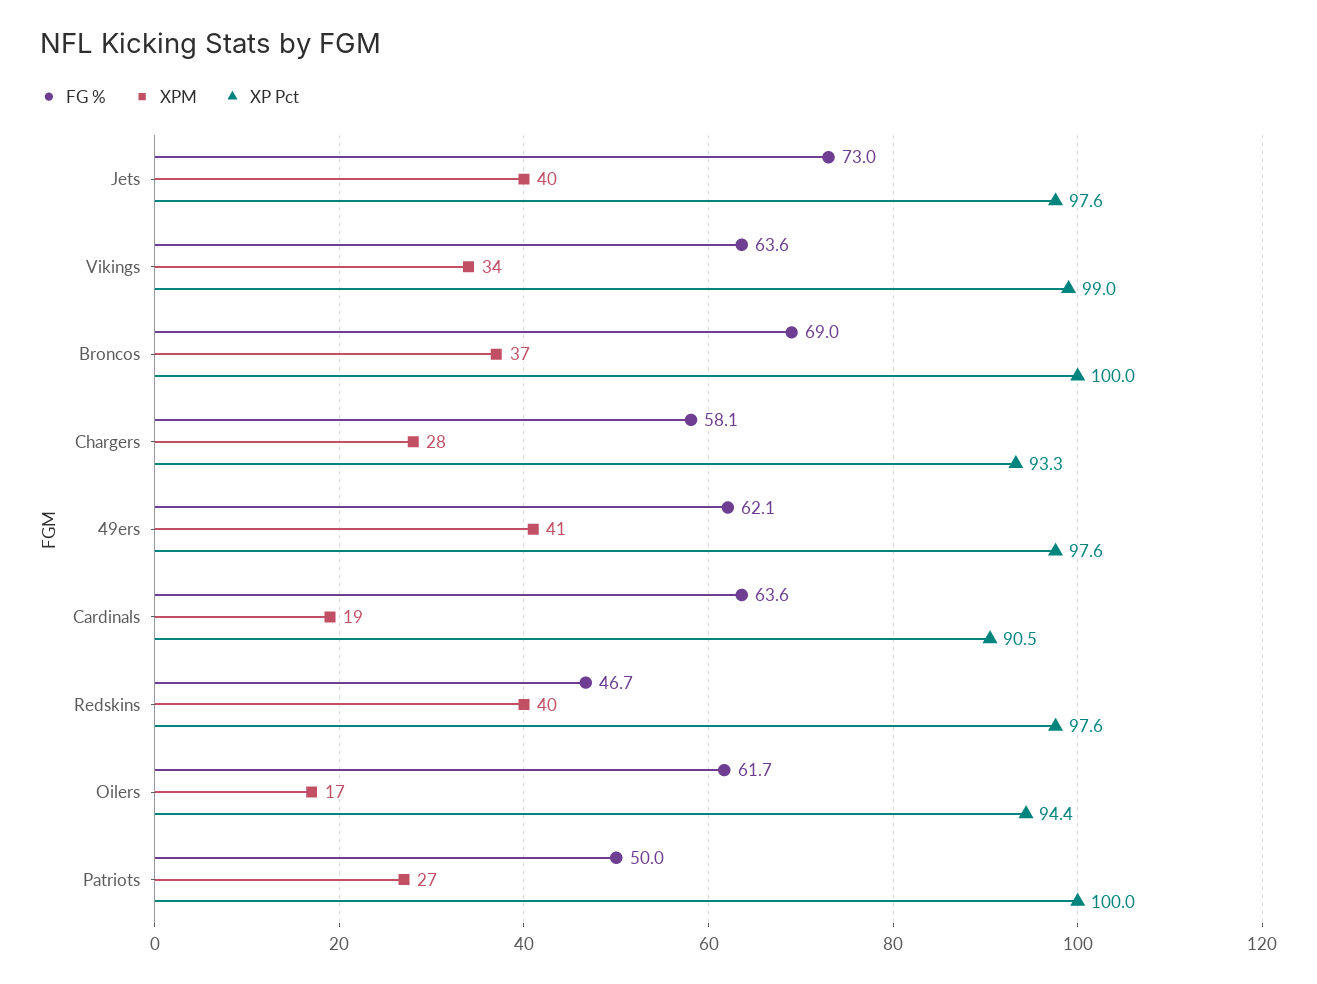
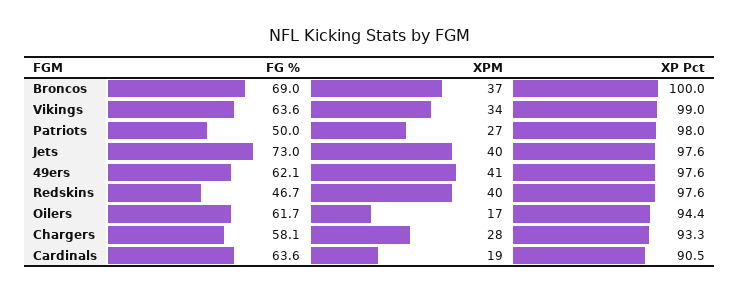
  {
    "FG %": {
      "Jets": 73,
      "Vikings": 63.6,
      "Broncos": 69,
      "Chargers": 58.1,
      "49ers": 62.1,
      "Cardinals": 63.6,
      "Redskins": 46.7,
      "Oilers": 61.7,
      "Patriots": 50
    },
    "XPM": {
      "Jets": 40,
      "Vikings": 34,
      "Broncos": 37,
      "Chargers": 28,
      "49ers": 41,
      "Cardinals": 19,
      "Redskins": 40,
      "Oilers": 17,
      "Patriots": 27
    },
    "XP Pct": {
      "Jets": 97.6,
      "Vikings": 99,
      "Broncos": 100,
      "Chargers": 93.3,
      "49ers": 97.6,
      "Cardinals": 90.5,
      "Redskins": 97.6,
      "Oilers": 94.4,
-     "Patriots": 100
+     "Patriots": 98
    }
  }

